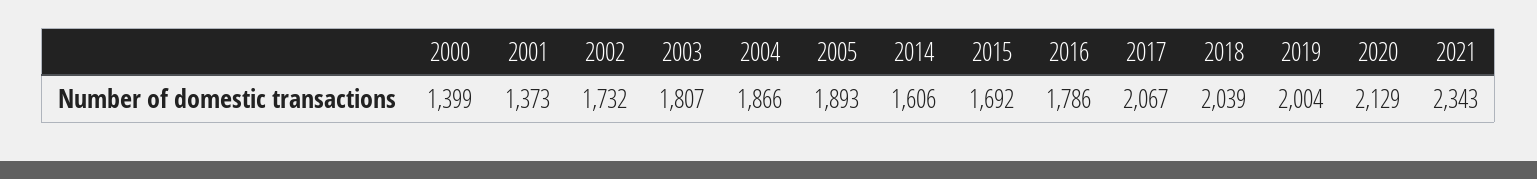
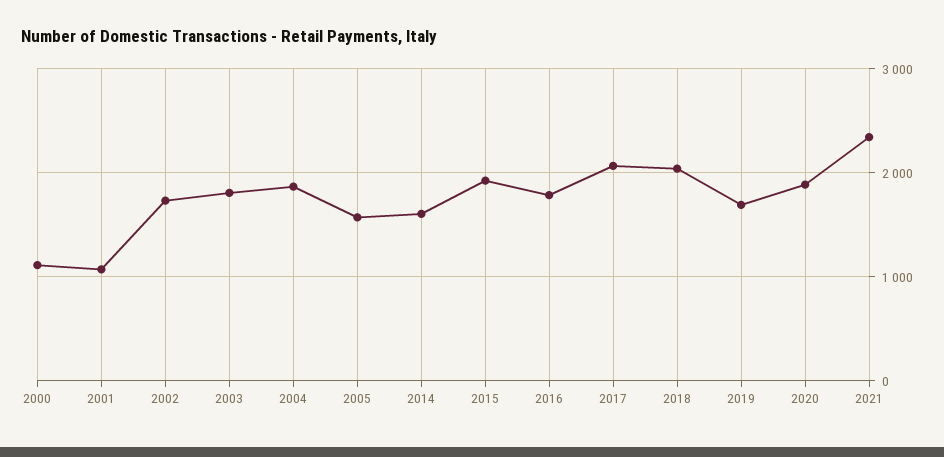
  {
-   "2000": 1399,
+   "2000": 1100,
-   "2001": 1373,
+   "2001": 1100,
    "2002": 1732,
    "2003": 1807,
    "2004": 1866,
-   "2005": 1893,
+   "2005": 1600,
    "2014": 1606,
-   "2015": 1692,
+   "2015": 1900,
    "2016": 1786,
    "2017": 2067,
    "2018": 2039,
-   "2019": 2004,
+   "2019": 1700,
-   "2020": 2129,
+   "2020": 1900,
    "2021": 2343
  }

